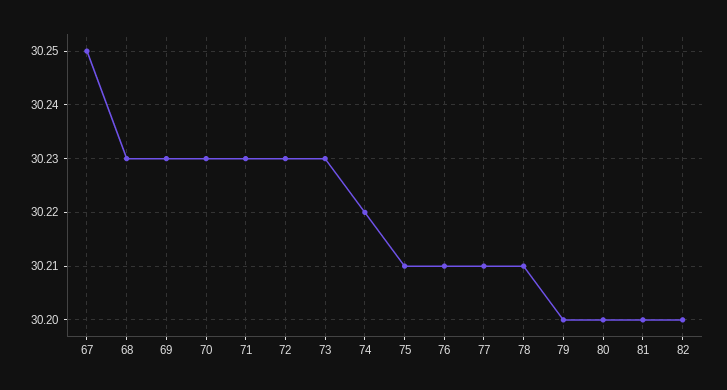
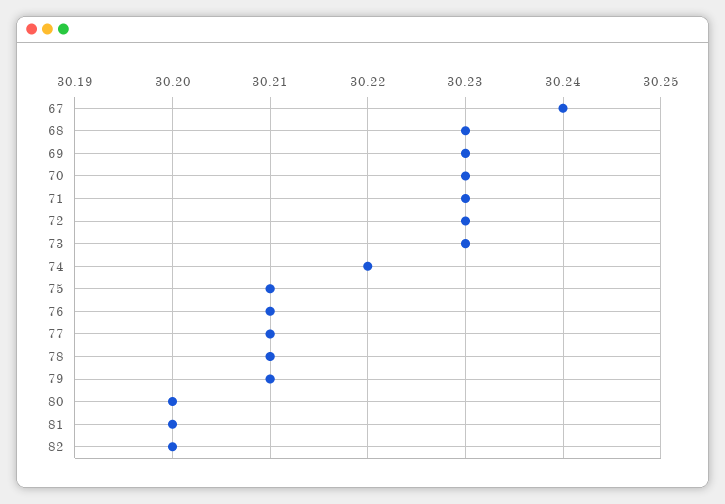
  {
-   "67": 30.25,
+   "67": 30.24,
    "68": 30.23,
    "69": 30.23,
    "70": 30.23,
    "71": 30.23,
    "72": 30.23,
    "73": 30.23,
    "74": 30.22,
    "75": 30.21,
    "76": 30.21,
    "77": 30.21,
    "78": 30.21,
-   "79": 30.2,
+   "79": 30.21,
    "80": 30.2,
    "81": 30.2,
    "82": 30.2
  }

